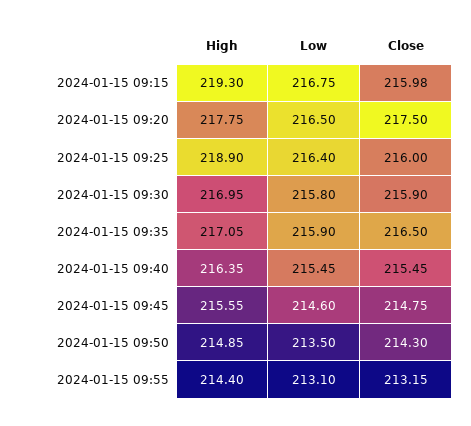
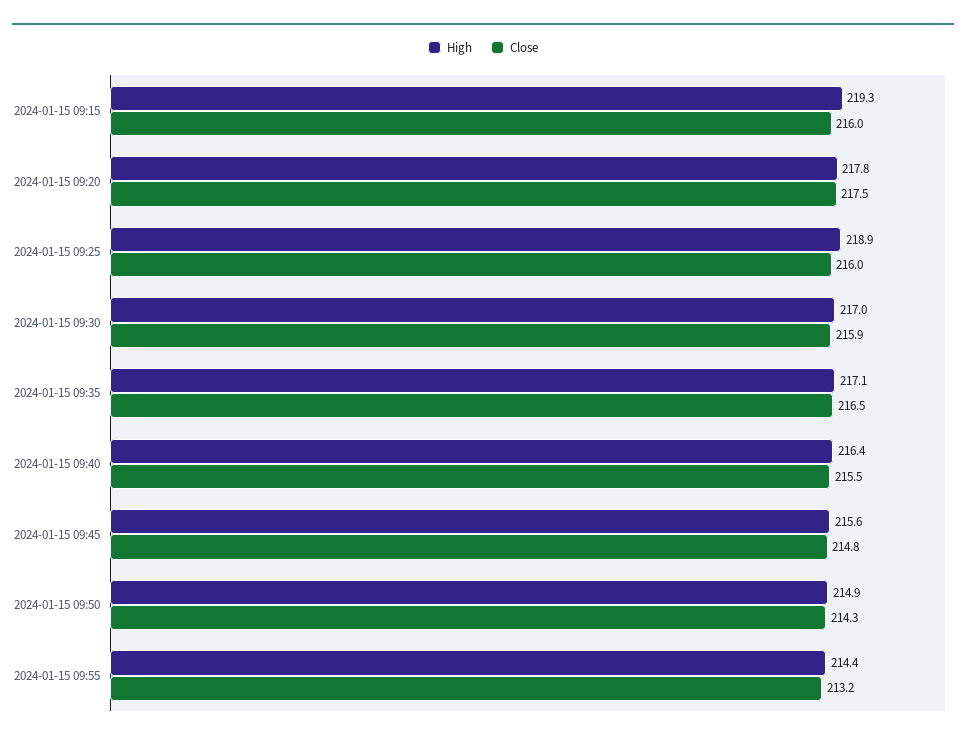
  {
    "High": {
      "2024-01-15 09:15": 219.3,
      "2024-01-15 09:20": 217.75,
      "2024-01-15 09:25": 218.9,
      "2024-01-15 09:30": 216.95,
      "2024-01-15 09:35": 217.05,
      "2024-01-15 09:40": 216.35,
      "2024-01-15 09:45": 215.55,
      "2024-01-15 09:50": 214.85,
      "2024-01-15 09:55": 214.4
    },
-   "Low": {
-     "2024-01-15 09:15": 216.75,
-     "2024-01-15 09:20": 216.5,
-     "2024-01-15 09:25": 216.4,
-     "2024-01-15 09:30": 215.8,
-     "2024-01-15 09:35": 215.9,
-     "2024-01-15 09:40": 215.45,
-     "2024-01-15 09:45": 214.6,
-     "2024-01-15 09:50": 213.5,
-     "2024-01-15 09:55": 213.1
-   },
    "Close": {
      "2024-01-15 09:15": 215.98,
      "2024-01-15 09:20": 217.5,
      "2024-01-15 09:25": 216,
      "2024-01-15 09:30": 215.9,
      "2024-01-15 09:35": 216.5,
      "2024-01-15 09:40": 215.45,
      "2024-01-15 09:45": 214.75,
      "2024-01-15 09:50": 214.3,
      "2024-01-15 09:55": 213.15
    }
  }

